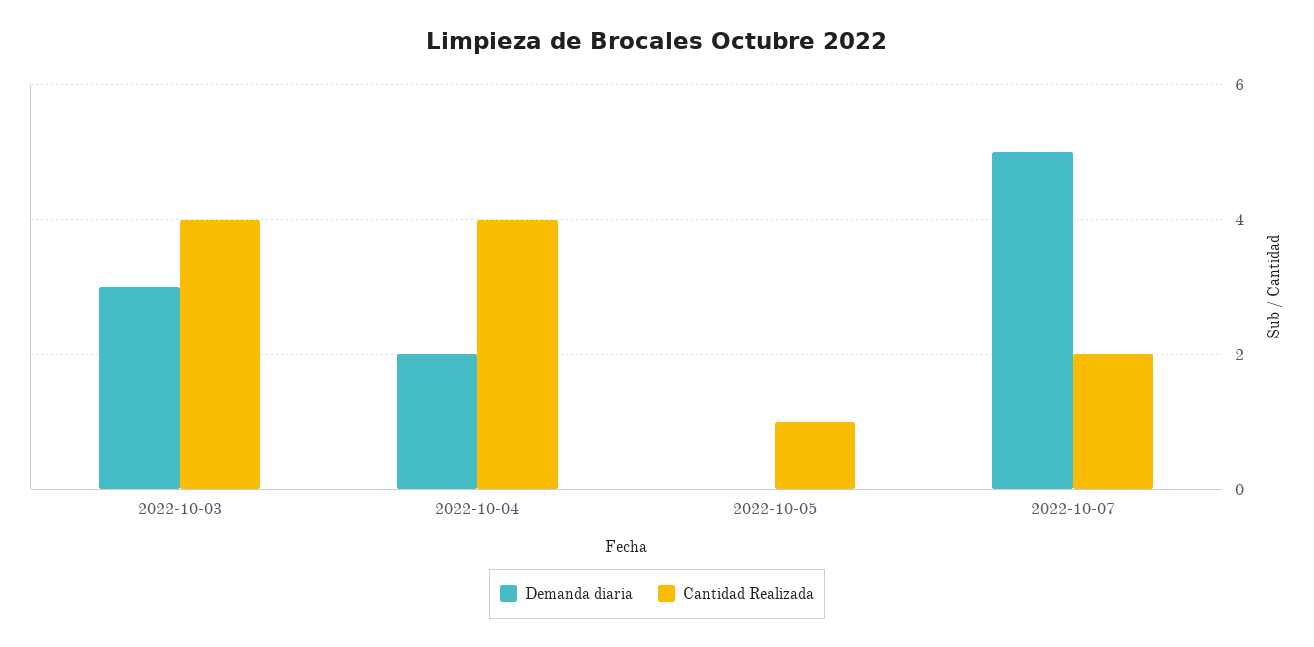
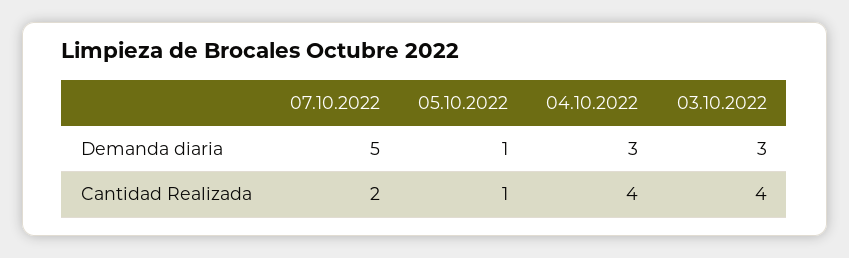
  {
    "Demanda diaria": {
      "2022-10-03": 3,
-     "2022-10-04": 2,
+     "2022-10-04": 3,
-     "2022-10-05": 0,
+     "2022-10-05": 1,
      "2022-10-07": 5
    },
    "Cantidad Realizada": {
      "2022-10-03": 4,
      "2022-10-04": 4,
      "2022-10-05": 1,
      "2022-10-07": 2
    }
  }

